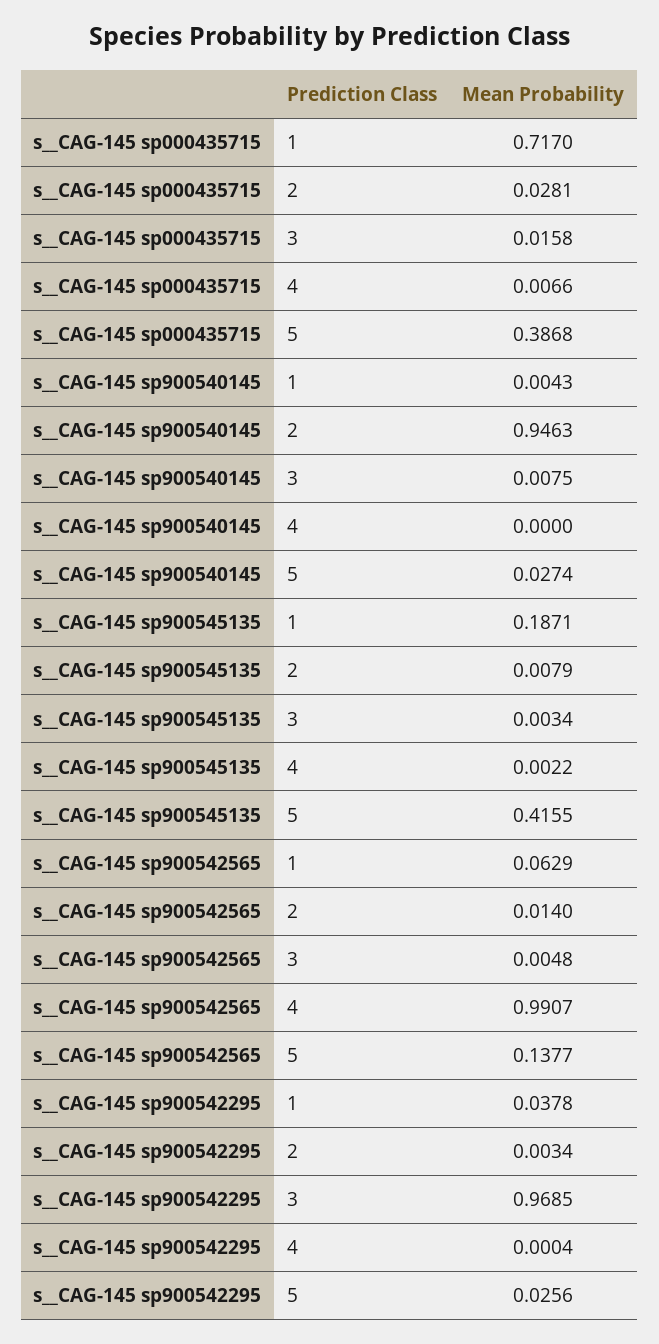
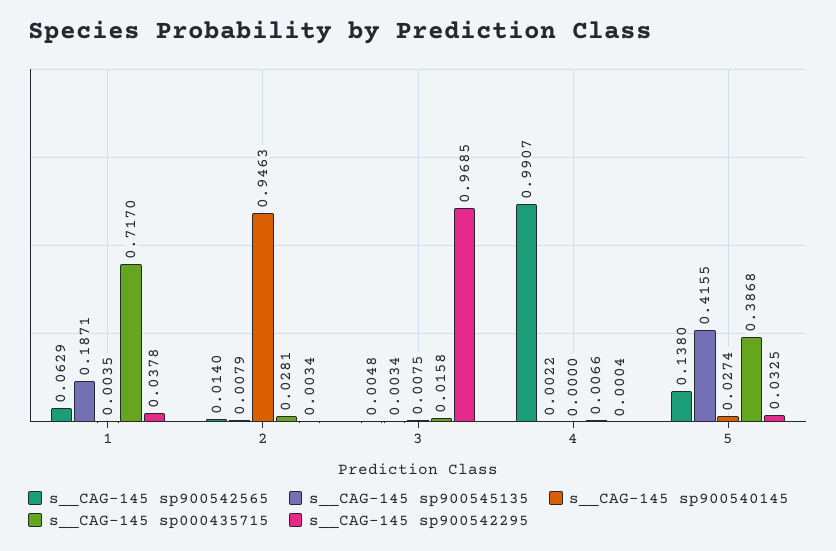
  {
    "s__CAG-145 sp000435715": {
      "1": 0.717,
      "2": 0.0281,
      "3": 0.0158,
      "4": 0.0066,
      "5": 0.3868
    },
    "s__CAG-145 sp900540145": {
-     "1": 0.0043,
+     "1": 0.0035,
      "2": 0.9463,
      "3": 0.0075,
      "4": 0,
      "5": 0.0274
    },
    "s__CAG-145 sp900545135": {
      "1": 0.1871,
      "2": 0.0079,
      "3": 0.0034,
      "4": 0.0022,
      "5": 0.4155
    },
    "s__CAG-145 sp900542565": {
      "1": 0.0629,
      "2": 0.014,
      "3": 0.0048,
      "4": 0.9907,
-     "5": 0.1377
+     "5": 0.138
    },
    "s__CAG-145 sp900542295": {
      "1": 0.0378,
      "2": 0.0034,
      "3": 0.9685,
      "4": 0.0004,
-     "5": 0.0256
+     "5": 0.0325
    }
  }

